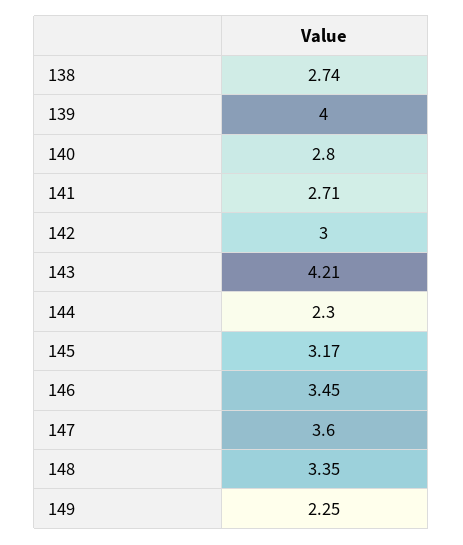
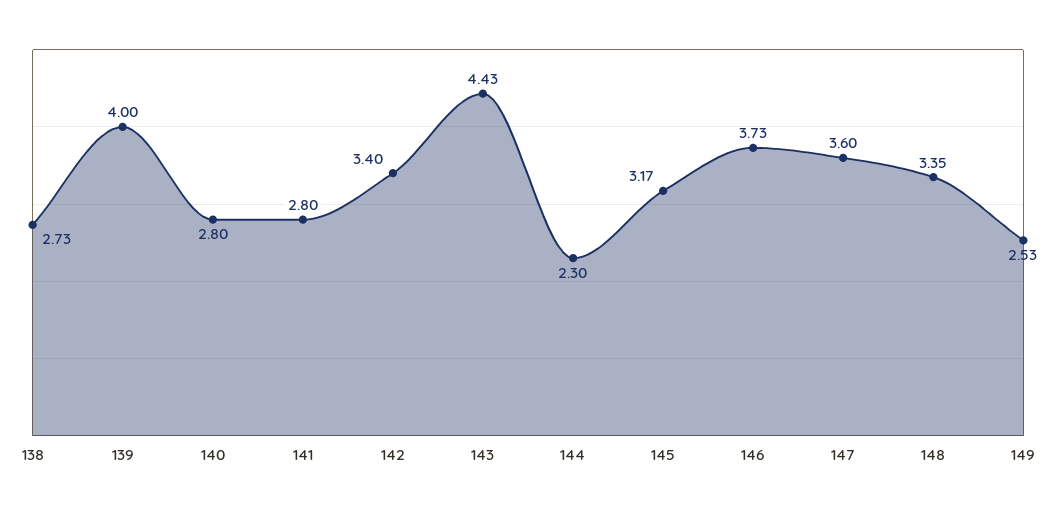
  {
-   "138": 2.74,
+   "138": 2.73,
    "139": 4,
    "140": 2.8,
-   "141": 2.71,
+   "141": 2.8,
-   "142": 3,
+   "142": 3.4,
-   "143": 4.21,
+   "143": 4.43,
    "144": 2.3,
    "145": 3.17,
-   "146": 3.45,
+   "146": 3.73,
    "147": 3.6,
    "148": 3.35,
-   "149": 2.25
+   "149": 2.53
  }

